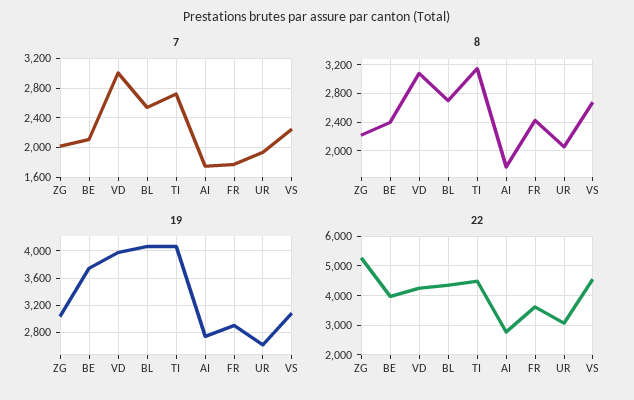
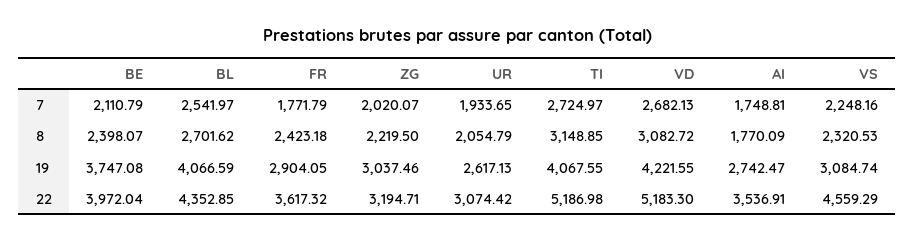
  {
    "7": {
      "ZG": 2020.07,
      "BE": 2110.79,
-     "VD": 3000,
+     "VD": 2682.13,
      "BL": 2541.97,
      "TI": 2724.97,
      "AI": 1748.81,
      "FR": 1771.79,
      "UR": 1933.65,
      "VS": 2248.16
    },
    "8": {
      "ZG": 2219.5,
      "BE": 2398.07,
      "VD": 3082.72,
      "BL": 2701.62,
      "TI": 3148.85,
      "AI": 1770.09,
      "FR": 2423.18,
      "UR": 2054.79,
-     "VS": 2700
+     "VS": 2320.53
    },
    "19": {
      "ZG": 3037.46,
      "BE": 3747.08,
-     "VD": 4000,
+     "VD": 4221.55,
      "BL": 4066.59,
      "TI": 4067.55,
      "AI": 2742.47,
      "FR": 2904.05,
      "UR": 2617.13,
      "VS": 3084.74
    },
    "22": {
-     "ZG": 5250,
+     "ZG": 3194.71,
      "BE": 3972.04,
-     "VD": 4250,
+     "VD": 5183.3,
      "BL": 4352.85,
-     "TI": 4500,
+     "TI": 5186.98,
-     "AI": 2750,
+     "AI": 3536.91,
      "FR": 3617.32,
      "UR": 3074.42,
      "VS": 4559.29
    }
  }

